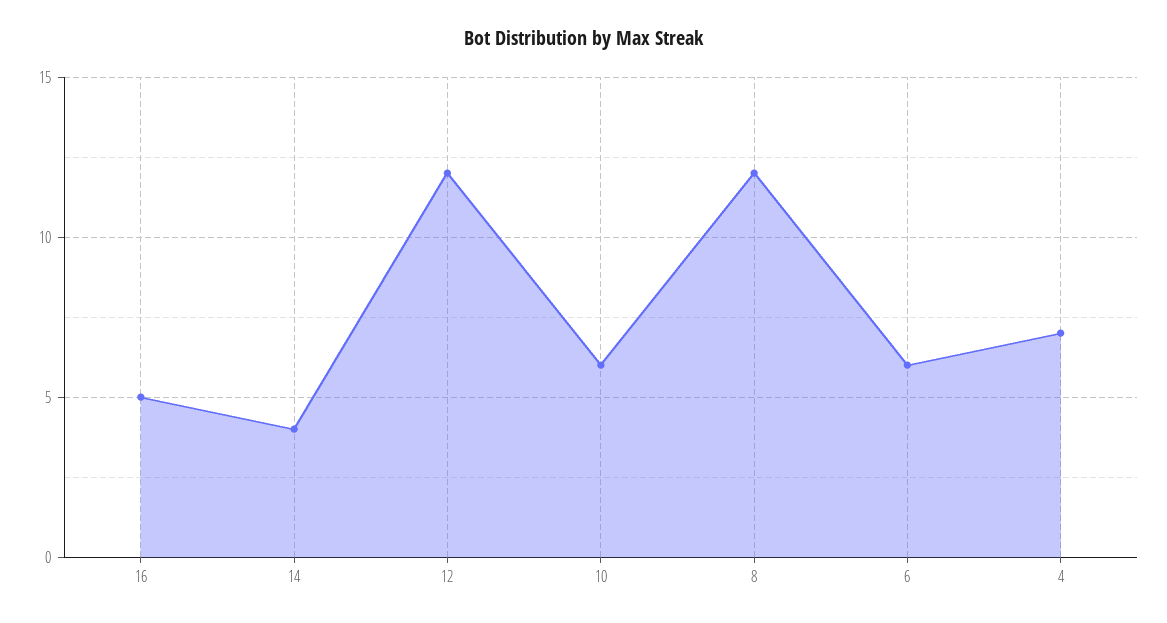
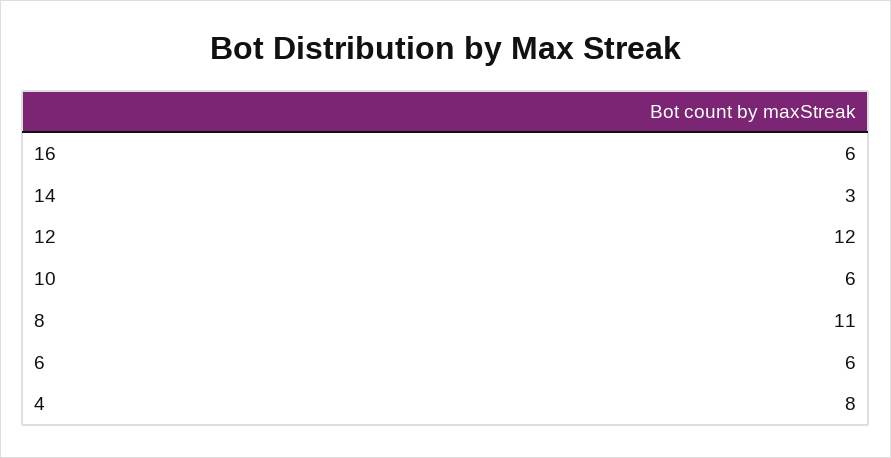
  {
-   "16": 5,
+   "16": 6,
-   "14": 4,
+   "14": 3,
    "12": 12,
    "10": 6,
-   "8": 12,
+   "8": 11,
    "6": 6,
-   "4": 7
+   "4": 8
  }

